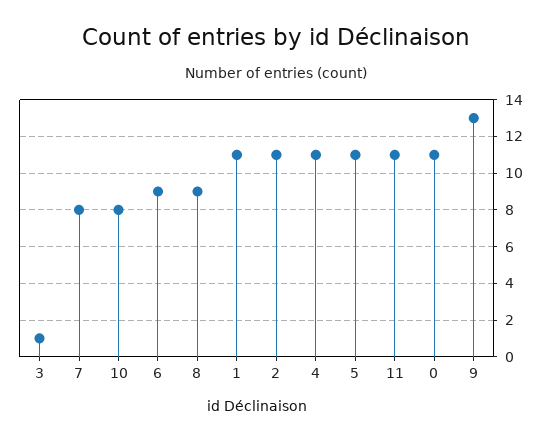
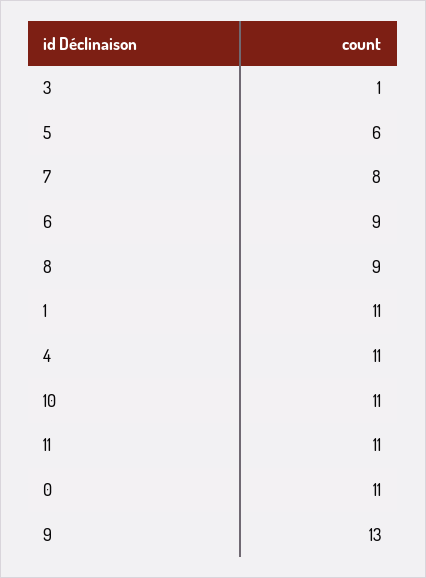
  {
    "3": 1,
    "7": 8,
-   "10": 8,
+   "10": 11,
    "6": 9,
    "8": 9,
    "1": 11,
-   "2": 11,
    "4": 11,
-   "5": 11,
+   "5": 6,
    "11": 11,
    "0": 11,
    "9": 13
  }

